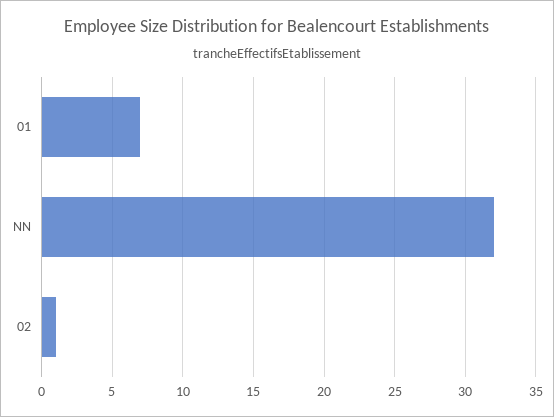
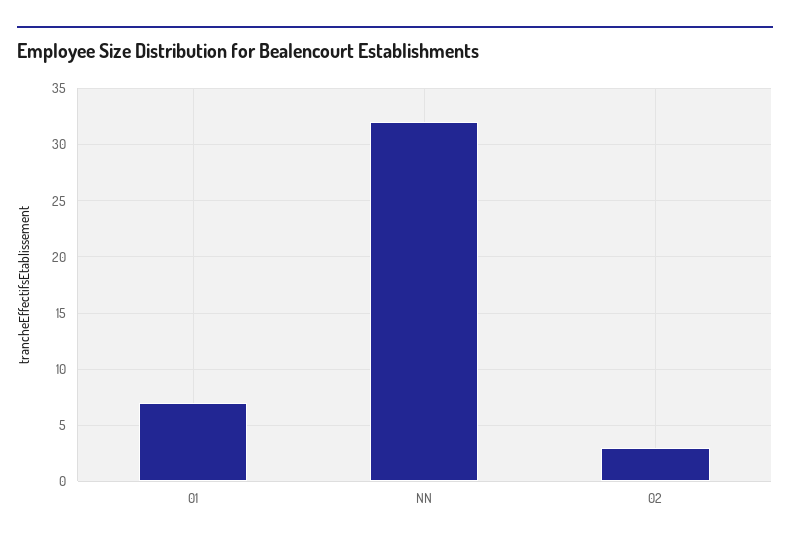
  {
    "01": 7,
    "NN": 32,
-   "02": 1
+   "02": 3
  }

